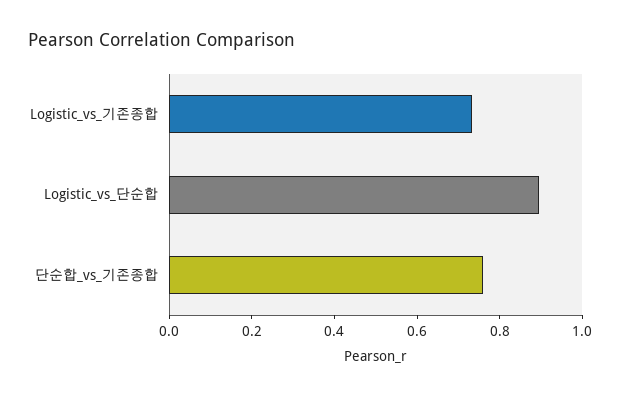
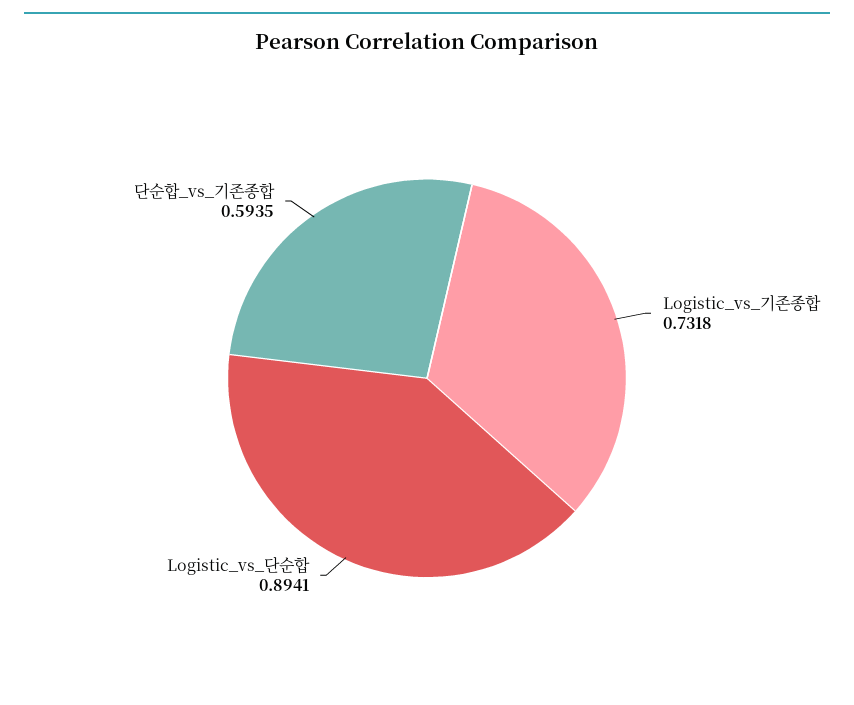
  {
    "Logistic_vs_기존종합": 0.7318,
    "Logistic_vs_단순합": 0.8941,
-   "단순합_vs_기존종합": 0.75
+   "단순합_vs_기존종합": 0.5935
  }

